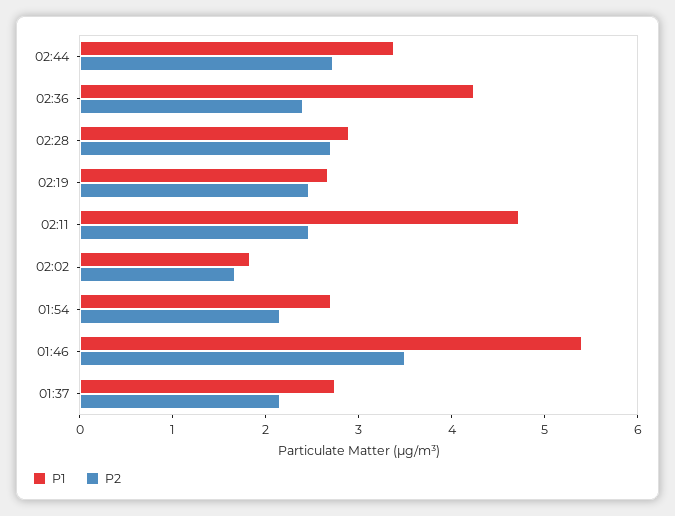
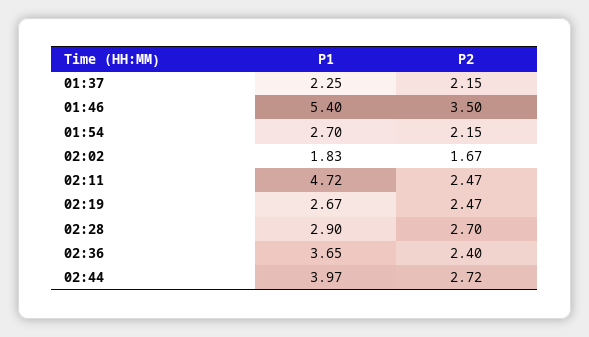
  {
    "P1": {
-     "02:44": 3.4,
+     "02:44": 3.97,
-     "02:36": 4.2,
+     "02:36": 3.65,
      "02:28": 2.9,
      "02:19": 2.67,
      "02:11": 4.72,
      "02:02": 1.83,
      "01:54": 2.7,
      "01:46": 5.4,
-     "01:37": 2.8
+     "01:37": 2.25
    },
    "P2": {
      "02:44": 2.72,
      "02:36": 2.4,
      "02:28": 2.7,
      "02:19": 2.47,
      "02:11": 2.47,
      "02:02": 1.67,
      "01:54": 2.15,
      "01:46": 3.5,
      "01:37": 2.15
    }
  }

